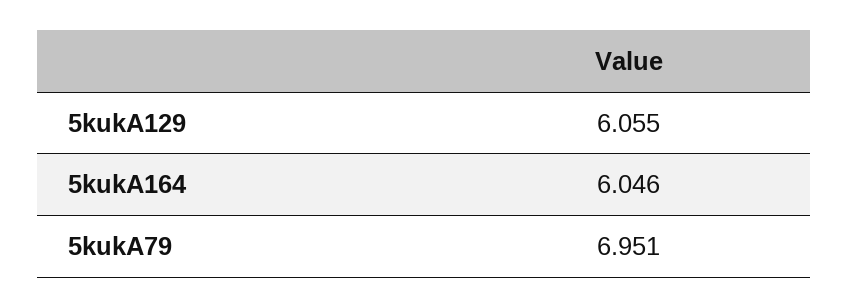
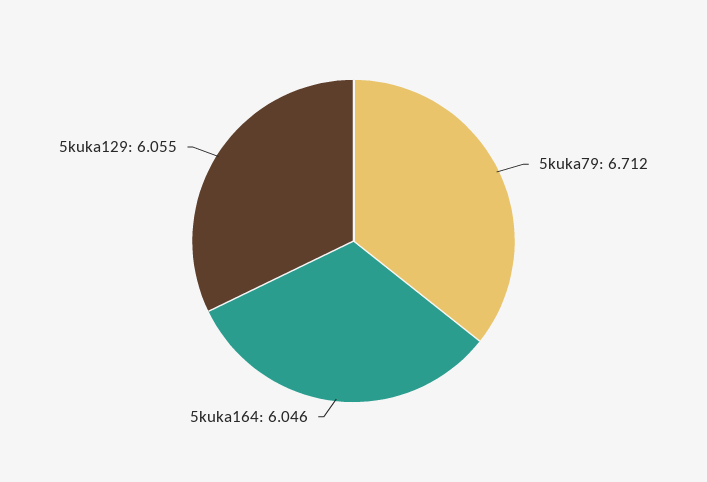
  {
    "5kukA129": 6.055,
    "5kukA164": 6.046,
-   "5kukA79": 6.951
+   "5kukA79": 6.712
  }

